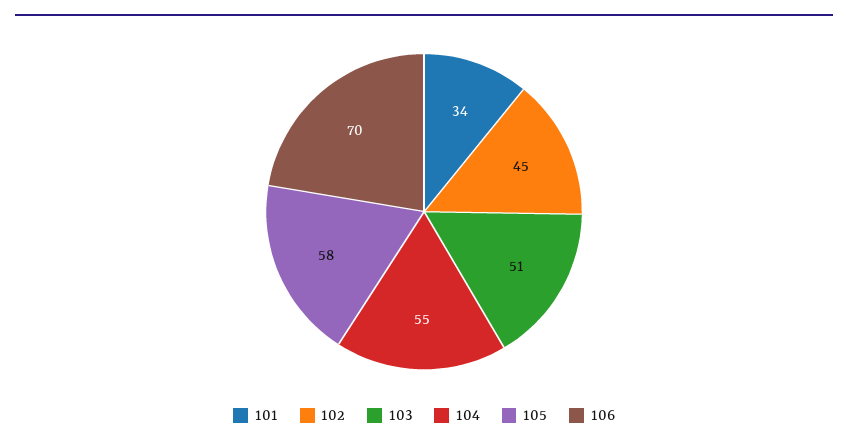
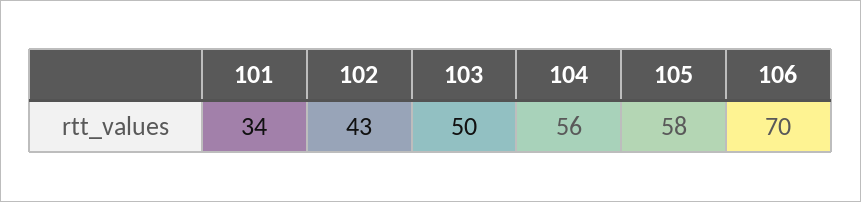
  {
    "101": 34,
-   "102": 45,
+   "102": 43,
-   "103": 51,
+   "103": 50,
-   "104": 55,
+   "104": 56,
    "105": 58,
    "106": 70
  }

